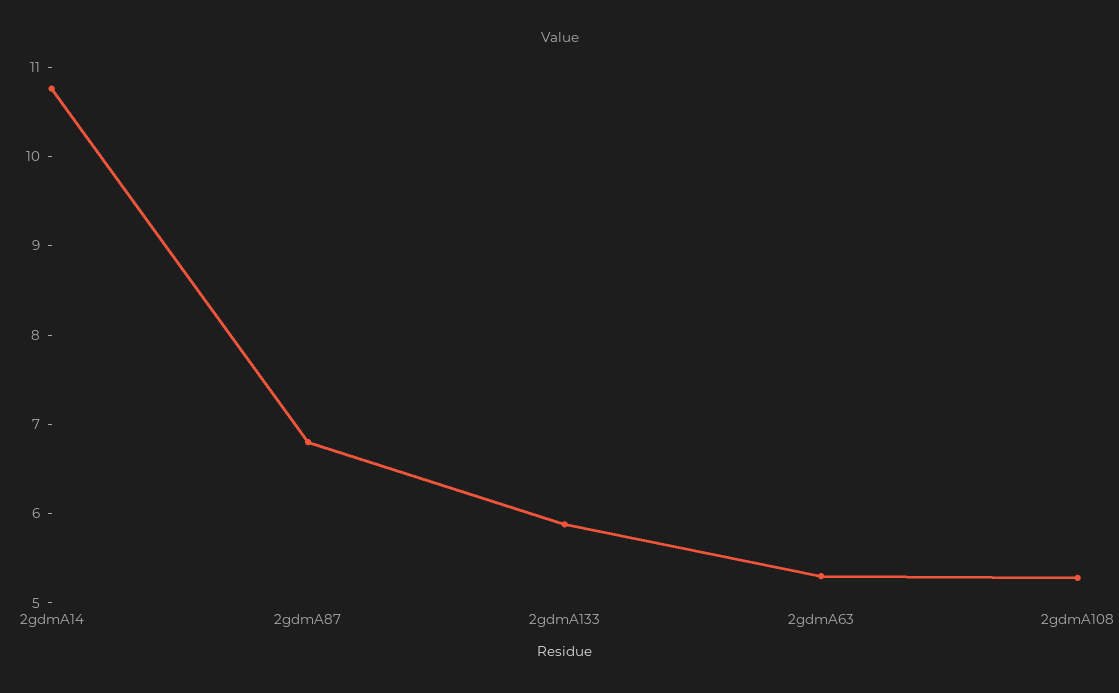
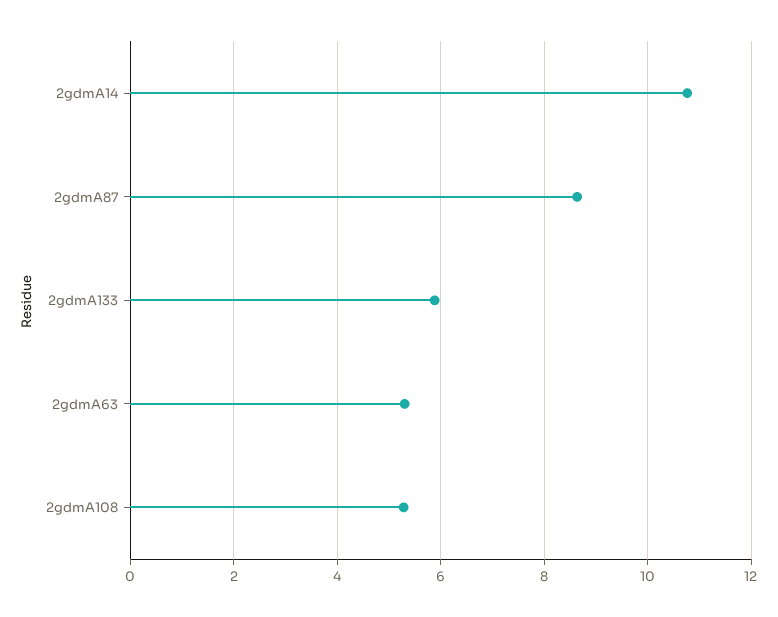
  {
    "2gdmA14": 10.8,
-   "2gdmA87": 6.8,
+   "2gdmA87": 8.6,
    "2gdmA133": 5.8,
    "2gdmA63": 5.4,
    "2gdmA108": 5.2
  }

